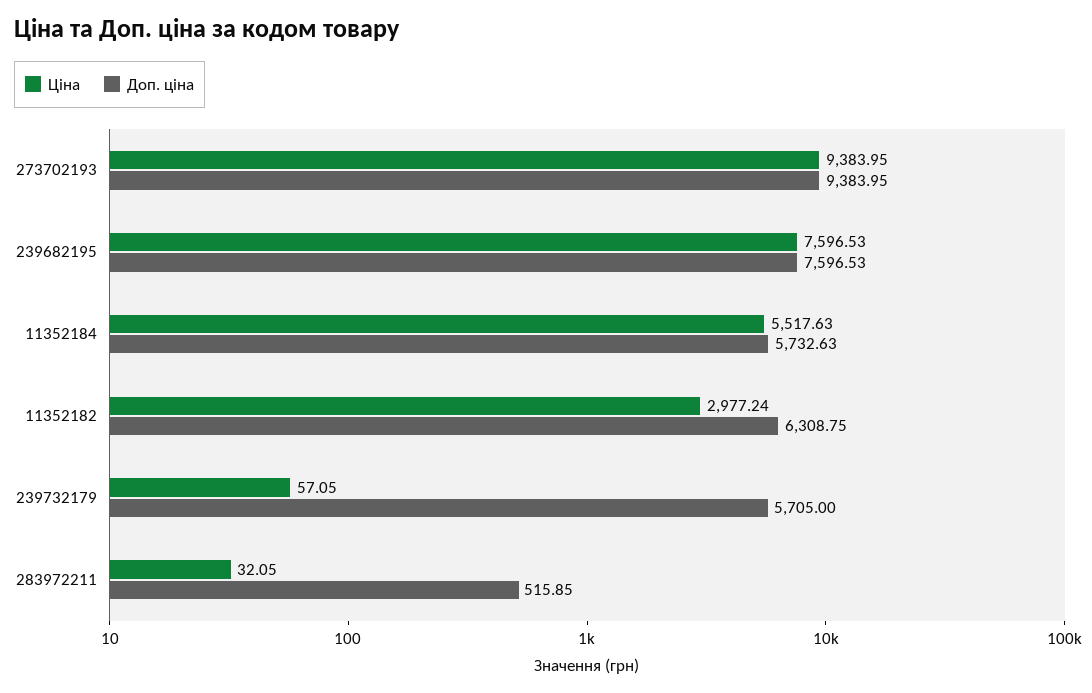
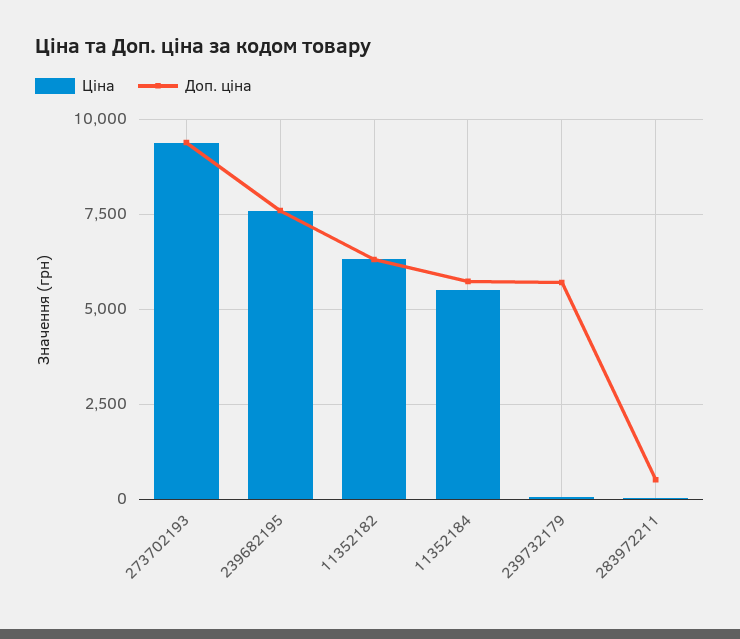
  {
    "Ціна": {
      "273702193": 9383.95,
      "239682195": 7596.53,
      "11352184": 5517.63,
-     "11352182": 2977.24,
+     "11352182": 6250,
      "239732179": 57.05,
      "283972211": 32.05
    },
    "Доп. ціна": {
      "273702193": 9383.95,
      "239682195": 7596.53,
      "11352184": 5732.63,
      "11352182": 6308.75,
      "239732179": 5705,
      "283972211": 515.85
    }
  }

